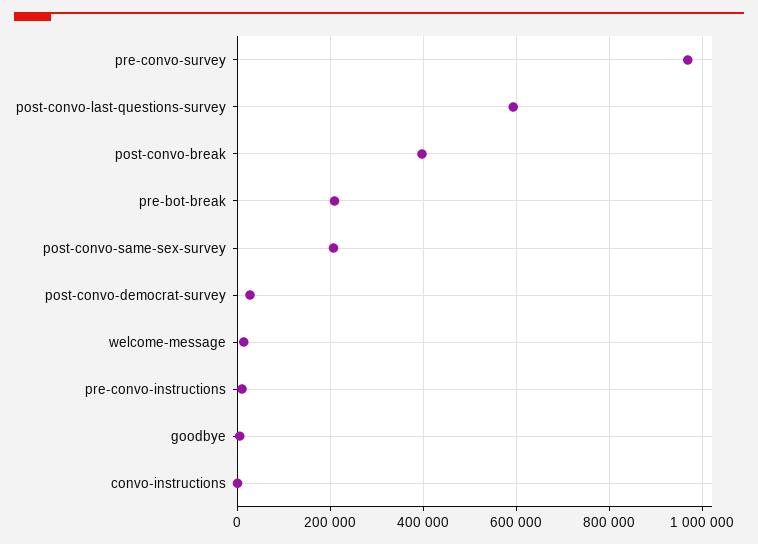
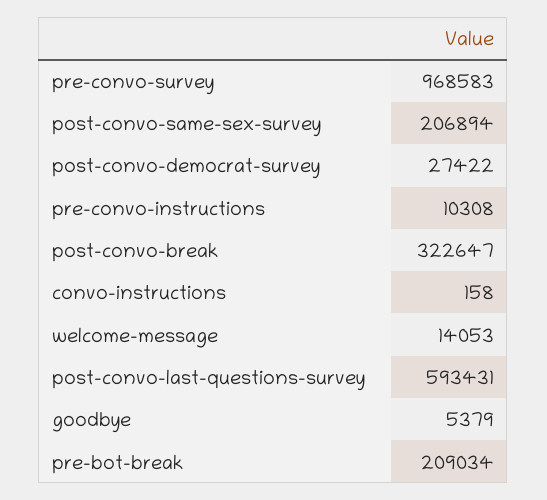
  {
    "pre-convo-survey": 968583,
    "post-convo-last-questions-survey": 593431,
-   "post-convo-break": 400000,
+   "post-convo-break": 322647,
    "pre-bot-break": 209034,
    "post-convo-same-sex-survey": 206894,
    "post-convo-democrat-survey": 27422,
    "welcome-message": 14053,
    "pre-convo-instructions": 10308,
    "goodbye": 5379,
    "convo-instructions": 158
  }

